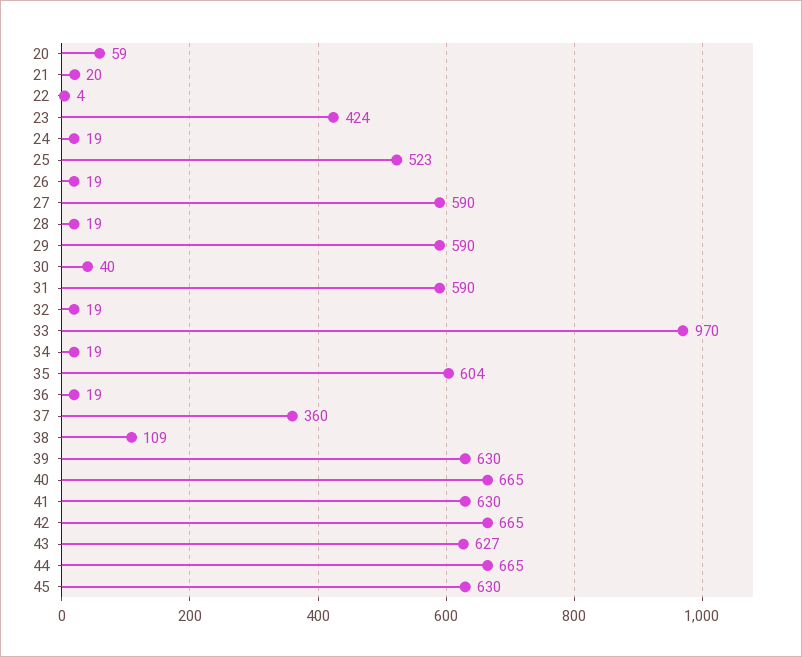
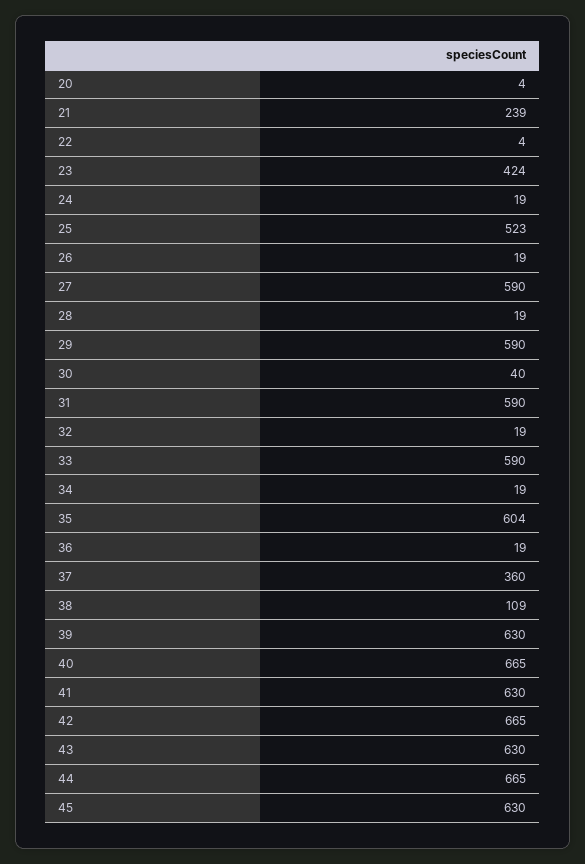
  {
-   "20": 59,
+   "20": 4,
-   "21": 20,
+   "21": 239,
    "22": 4,
    "23": 424,
    "24": 19,
    "25": 523,
    "26": 19,
    "27": 590,
    "28": 19,
    "29": 590,
    "30": 40,
    "31": 590,
    "32": 19,
-   "33": 970,
+   "33": 590,
    "34": 19,
    "35": 604,
    "36": 19,
    "37": 360,
    "38": 109,
    "39": 630,
    "40": 665,
    "41": 630,
    "42": 665,
-   "43": 627,
+   "43": 630,
    "44": 665,
    "45": 630
  }

